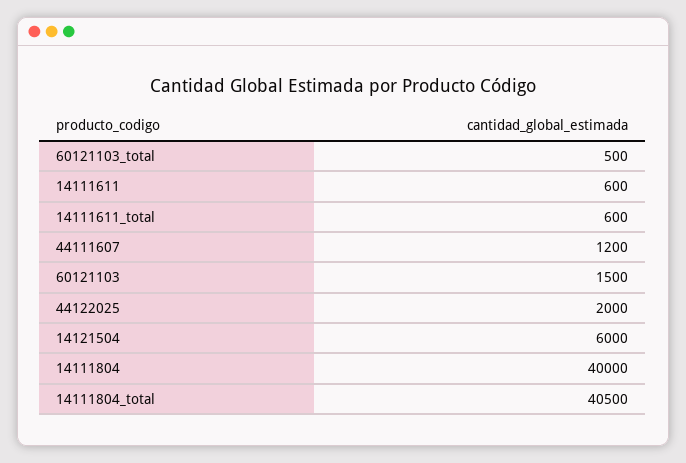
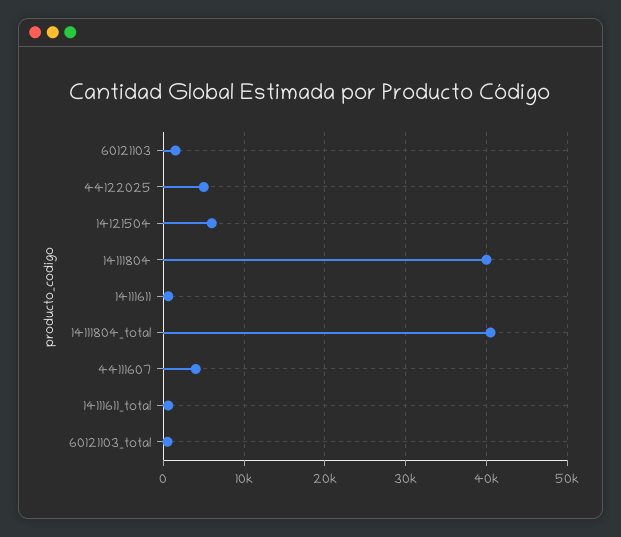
  {
    "60121103_total": 500,
    "14111611": 600,
    "14111611_total": 600,
-   "44111607": 1200,
+   "44111607": 4000,
    "60121103": 1500,
-   "44122025": 2000,
+   "44122025": 5000,
    "14121504": 6000,
    "14111804": 40000,
    "14111804_total": 40500
  }

